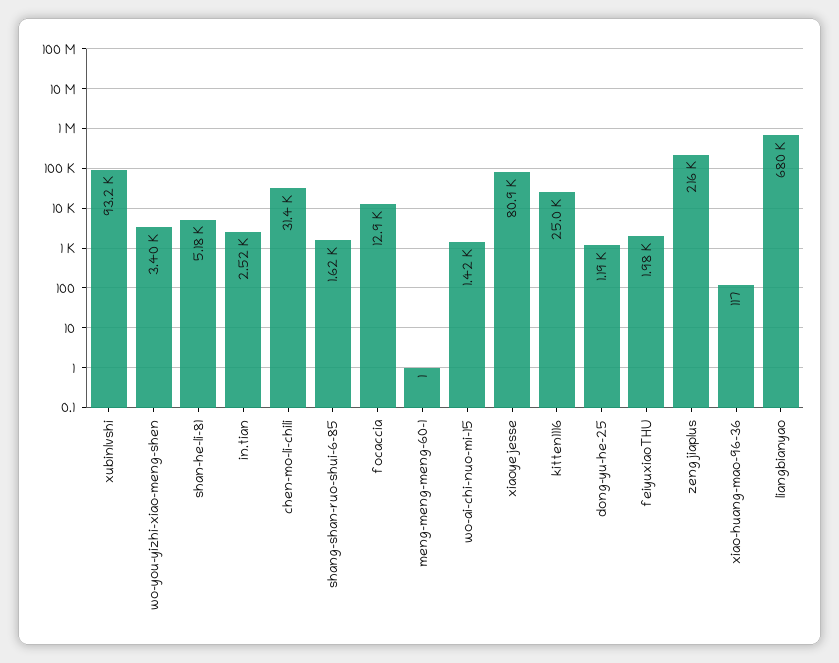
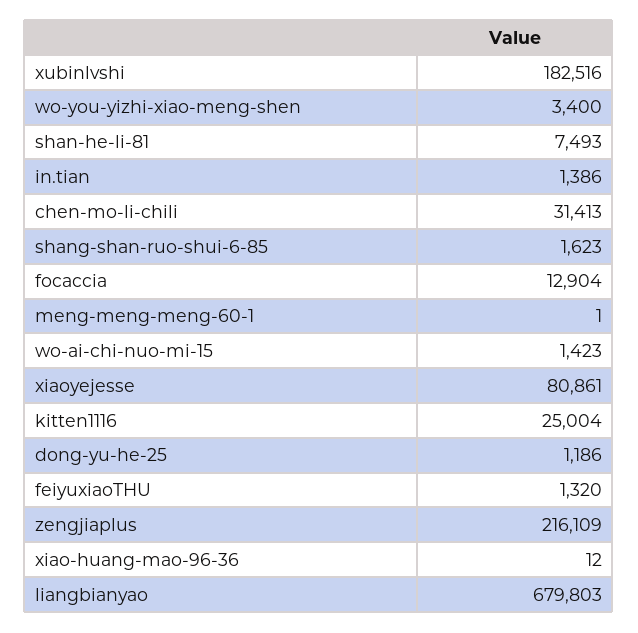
  {
-   "xubinlvshi": 93200,
+   "xubinlvshi": 182516,
    "wo-you-yizhi-xiao-meng-shen": 3400,
-   "shan-he-li-81": 5180,
+   "shan-he-li-81": 7493,
-   "in.tian": 2520,
+   "in.tian": 1386,
    "chen-mo-li-chili": 31413,
    "shang-shan-ruo-shui-6-85": 1623,
    "focaccia": 12904,
    "meng-meng-meng-60-1": 1,
    "wo-ai-chi-nuo-mi-15": 1423,
    "xiaoyejesse": 80861,
    "kitten1116": 25004,
    "dong-yu-he-25": 1186,
-   "feiyuxiaoTHU": 1980,
+   "feiyuxiaoTHU": 1320,
    "zengjiaplus": 216109,
-   "xiao-huang-mao-96-36": 117,
+   "xiao-huang-mao-96-36": 12,
    "liangbianyao": 679803
  }

